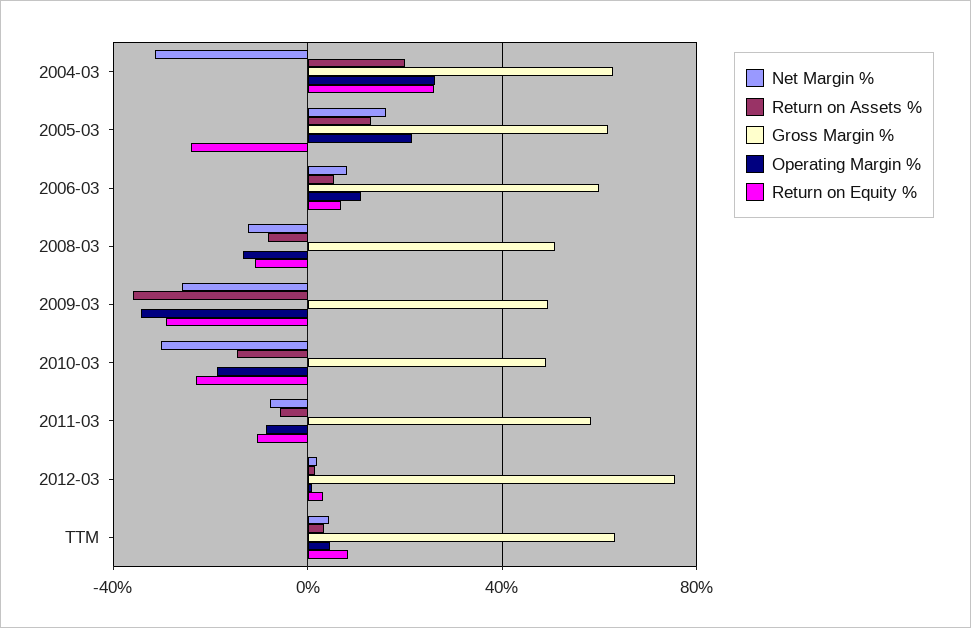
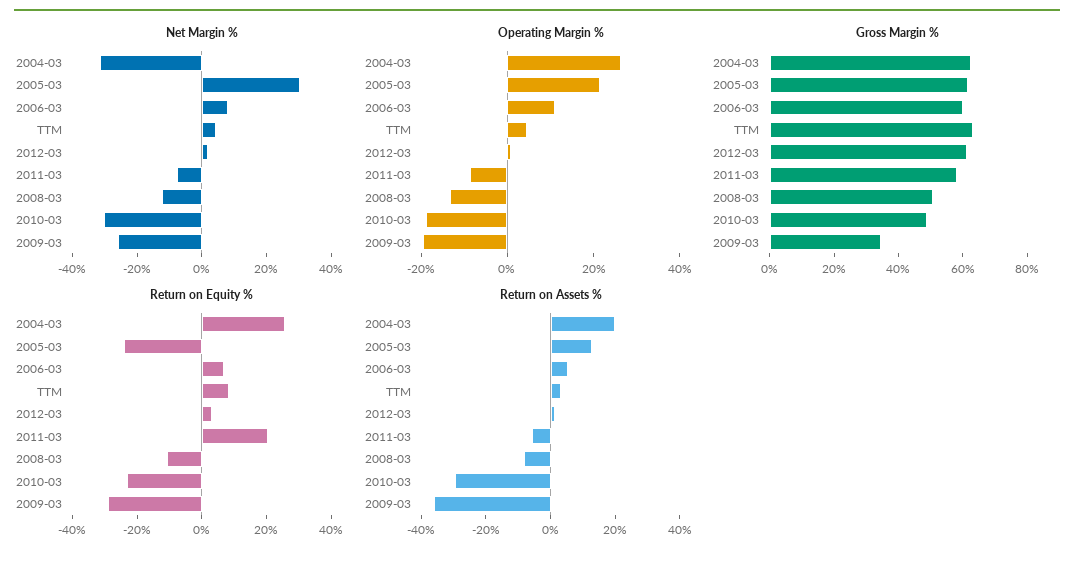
  {
    "Net Margin %": {
      "2004-03": -30,
-     "2005-03": 15,
+     "2005-03": 30,
      "2006-03": 10,
      "2008-03": -10,
      "2009-03": -25,
      "2010-03": -30,
      "2011-03": -10,
      "2012-03": 0,
      "TTM": 5
    },
    "Return on Assets %": {
      "2004-03": 20,
      "2005-03": 15,
      "2006-03": 5,
      "2008-03": -10,
      "2009-03": -35,
-     "2010-03": -15,
+     "2010-03": -30,
      "2011-03": -5,
      "2012-03": 0,
      "TTM": 5
    },
    "Gross Margin %": {
      "2004-03": 65,
      "2005-03": 60,
      "2006-03": 60,
      "2008-03": 50,
-     "2009-03": 50,
+     "2009-03": 35,
      "2010-03": 50,
      "2011-03": 60,
-     "2012-03": 75,
+     "2012-03": 60,
      "TTM": 65
    },
    "Operating Margin %": {
      "2004-03": 25,
      "2005-03": 20,
      "2006-03": 10,
      "2008-03": -15,
-     "2009-03": -35,
+     "2009-03": -20,
      "2010-03": -20,
      "2011-03": -10,
      "2012-03": 0,
      "TTM": 5
    },
    "Return on Equity %": {
      "2004-03": 25,
      "2005-03": -25,
      "2006-03": 5,
      "2008-03": -10,
      "2009-03": -30,
      "2010-03": -25,
-     "2011-03": -10,
+     "2011-03": 20,
      "2012-03": 5,
      "TTM": 10
    }
  }

